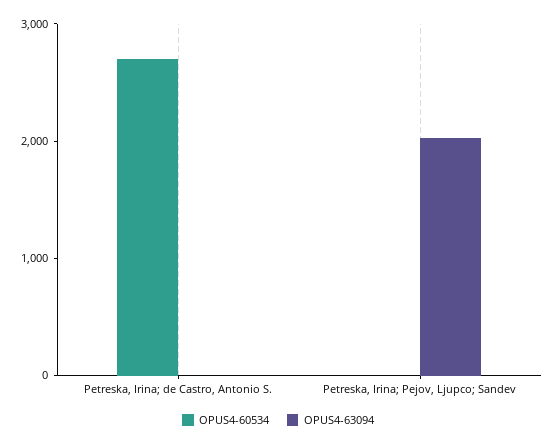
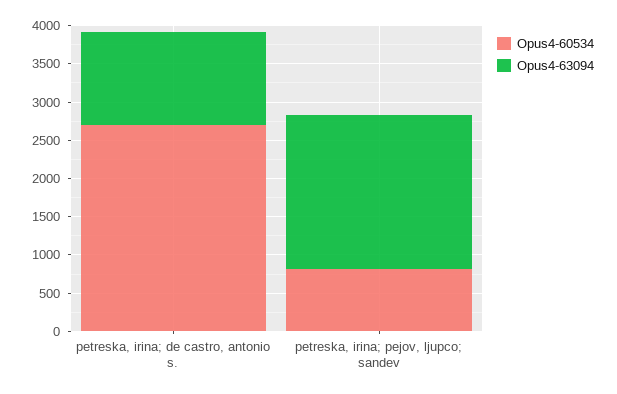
  {
    "OPUS4-60534": {
      "Petreska, Irina; de Castro, Antonio S.": 2800,
-     "Petreska, Irina; Pejov, Ljupco; Sandev": 0
+     "Petreska, Irina; Pejov, Ljupco; Sandev": 750
    },
    "OPUS4-63094": {
-     "Petreska, Irina; de Castro, Antonio S.": 0,
+     "Petreska, Irina; de Castro, Antonio S.": 1250,
      "Petreska, Irina; Pejov, Ljupco; Sandev": 2000
    }
  }

